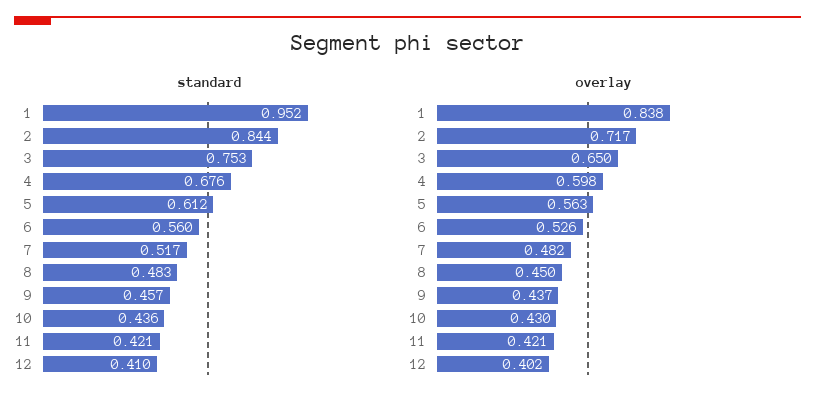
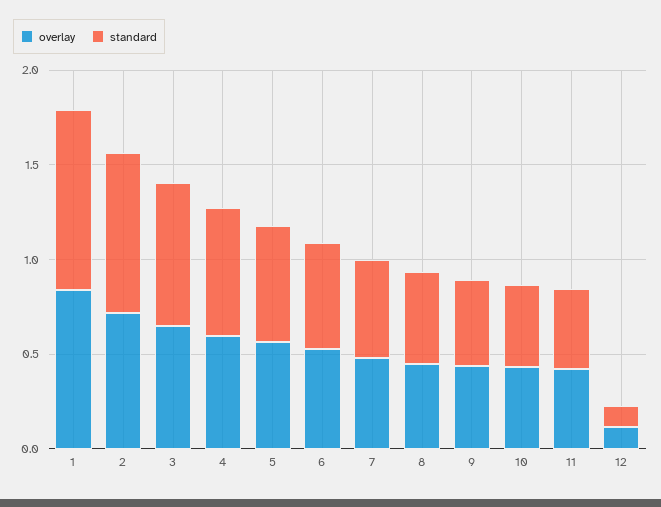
  {
    "standard": {
      "1": 0.952,
      "2": 0.844,
      "3": 0.753,
      "4": 0.676,
      "5": 0.612,
      "6": 0.56,
      "7": 0.517,
      "8": 0.483,
      "9": 0.457,
      "10": 0.436,
      "11": 0.421,
-     "12": 0.41
+     "12": 0.1
    },
    "overlay": {
      "1": 0.838,
      "2": 0.717,
      "3": 0.65,
      "4": 0.598,
      "5": 0.563,
      "6": 0.526,
      "7": 0.482,
      "8": 0.45,
      "9": 0.437,
      "10": 0.43,
      "11": 0.421,
-     "12": 0.402
+     "12": 0.1
    }
  }

